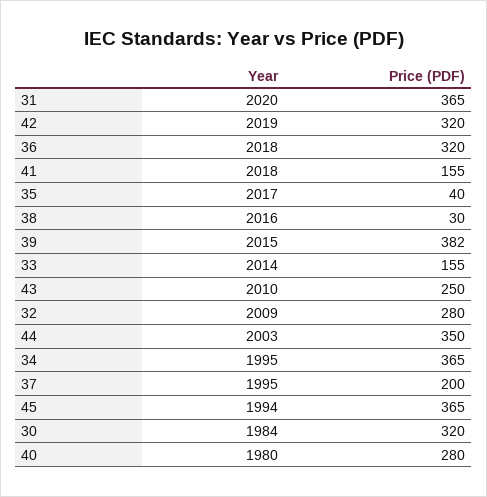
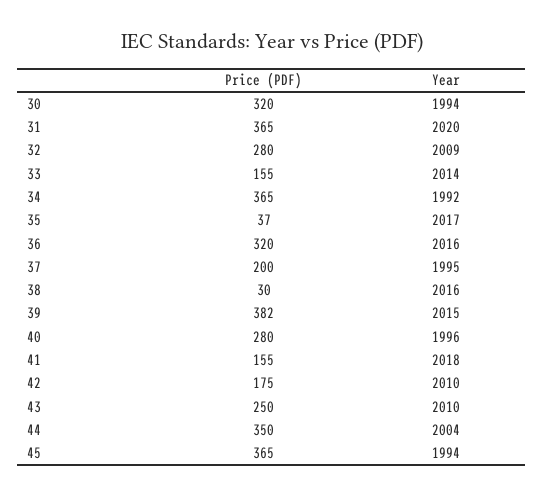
  {
    "Year": {
      "31": 2020,
-     "42": 2019,
+     "42": 2010,
-     "36": 2018,
+     "36": 2016,
      "41": 2018,
      "35": 2017,
      "38": 2016,
      "39": 2015,
      "33": 2014,
      "43": 2010,
      "32": 2009,
-     "44": 2003,
+     "44": 2004,
-     "34": 1995,
+     "34": 1992,
      "37": 1995,
      "45": 1994,
-     "30": 1984,
+     "30": 1994,
-     "40": 1980
+     "40": 1996
    },
    "Price (PDF)": {
      "31": 365,
-     "42": 320,
+     "42": 175,
      "36": 320,
      "41": 155,
-     "35": 40,
+     "35": 37,
      "38": 30,
      "39": 382,
      "33": 155,
      "43": 250,
      "32": 280,
      "44": 350,
      "34": 365,
      "37": 200,
      "45": 365,
      "30": 320,
      "40": 280
    }
  }

